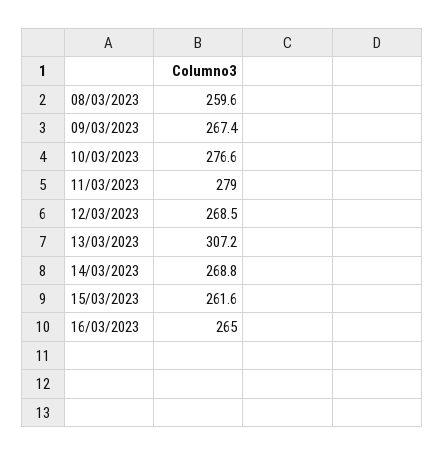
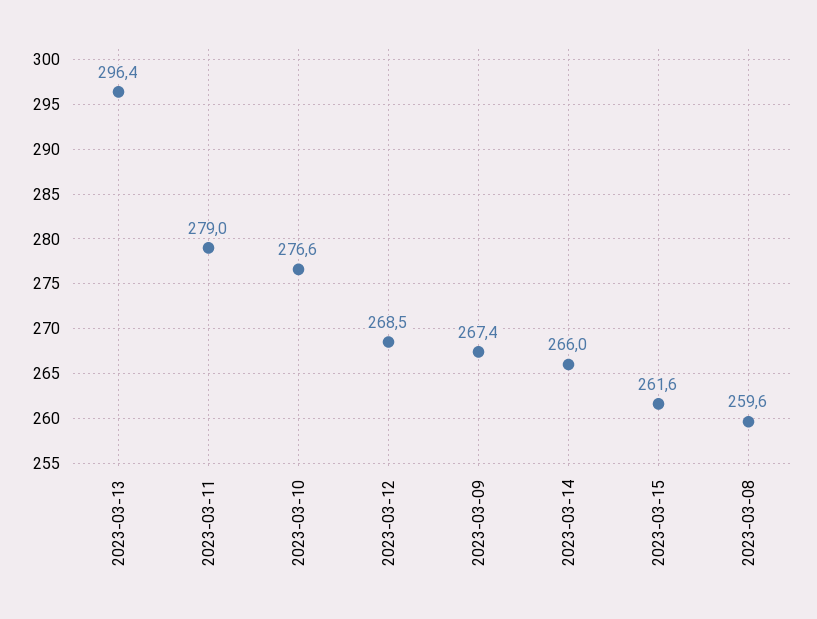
  {
    "08/03/2023": 259.6,
    "09/03/2023": 267.4,
    "10/03/2023": 276.6,
    "11/03/2023": 279,
    "12/03/2023": 268.5,
-   "13/03/2023": 307.2,
+   "13/03/2023": 296.4,
-   "14/03/2023": 268.8,
+   "14/03/2023": 266,
-   "15/03/2023": 261.6,
+   "15/03/2023": 261.6
-   "16/03/2023": 265
  }

